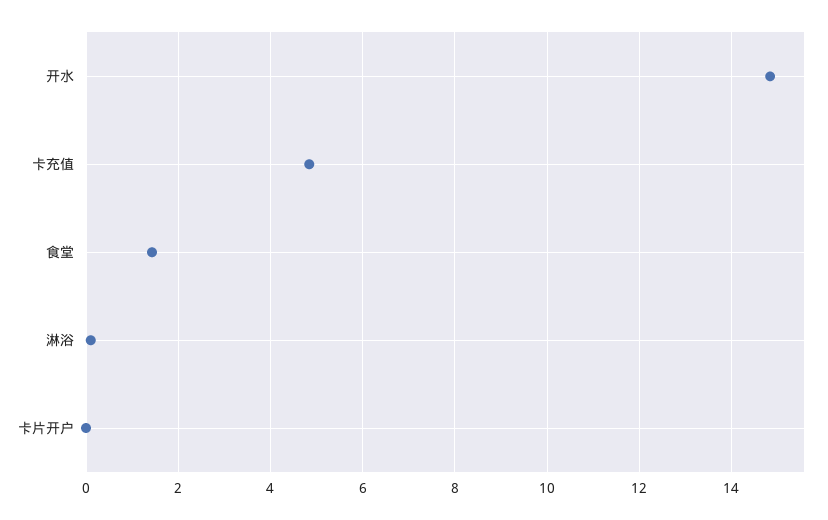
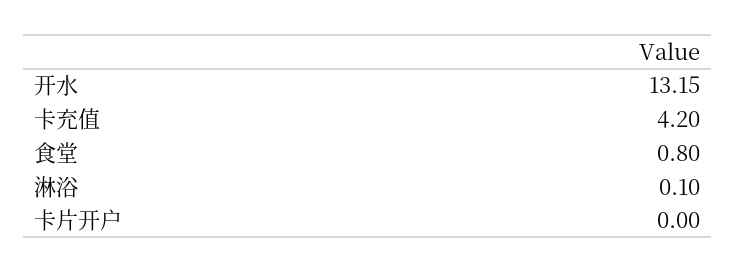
  {
-   "开水": 14.8,
+   "开水": 13.15,
-   "卡充值": 4.8,
+   "卡充值": 4.2,
-   "食堂": 1.4,
+   "食堂": 0.8,
    "淋浴": 0.1,
    "卡片开户": 0
  }

